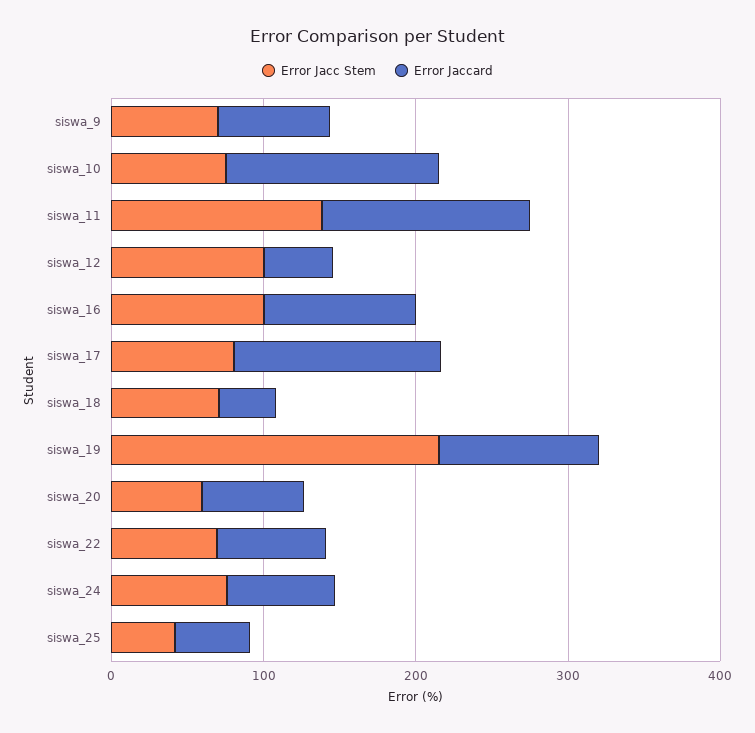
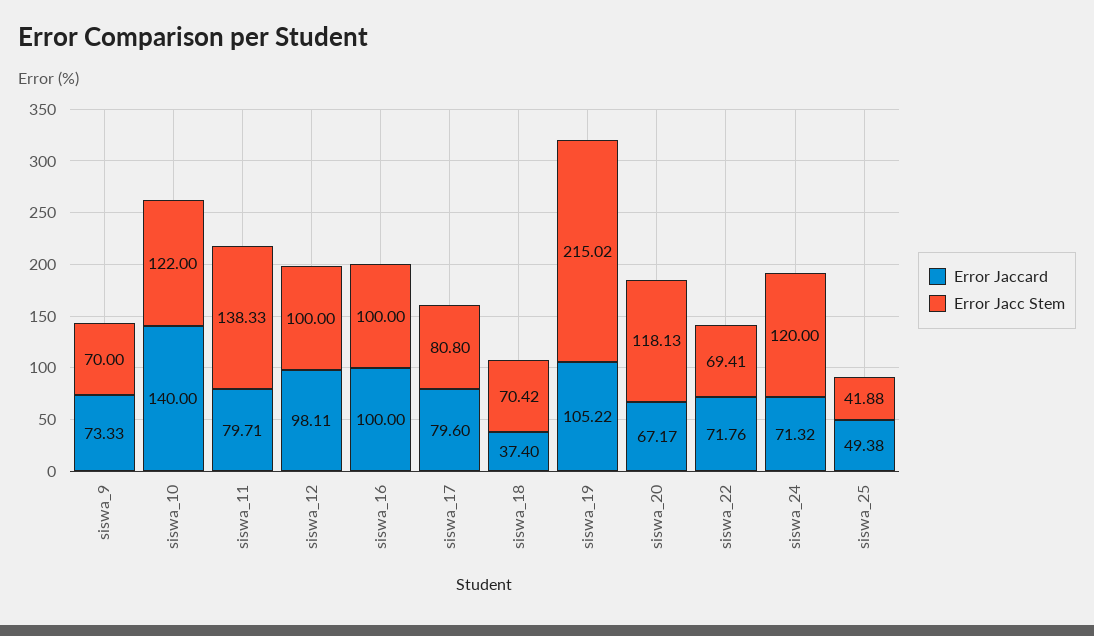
  {
    "Error Jacc Stem": {
      "siswa_9": 70,
-     "siswa_10": 80,
+     "siswa_10": 122,
      "siswa_11": 138.33,
      "siswa_12": 100,
      "siswa_16": 100,
      "siswa_17": 80.8,
      "siswa_18": 70.42,
      "siswa_19": 215.02,
-     "siswa_20": 60,
+     "siswa_20": 118.13,
      "siswa_22": 69.41,
-     "siswa_24": 80,
+     "siswa_24": 120,
      "siswa_25": 41.88
    },
    "Error Jaccard": {
      "siswa_9": 73.33,
      "siswa_10": 140,
-     "siswa_11": 140,
+     "siswa_11": 79.71,
-     "siswa_12": 40,
+     "siswa_12": 98.11,
      "siswa_16": 100,
-     "siswa_17": 140,
+     "siswa_17": 79.6,
      "siswa_18": 37.4,
      "siswa_19": 105.22,
      "siswa_20": 67.17,
      "siswa_22": 71.76,
      "siswa_24": 71.32,
      "siswa_25": 49.38
    }
  }

